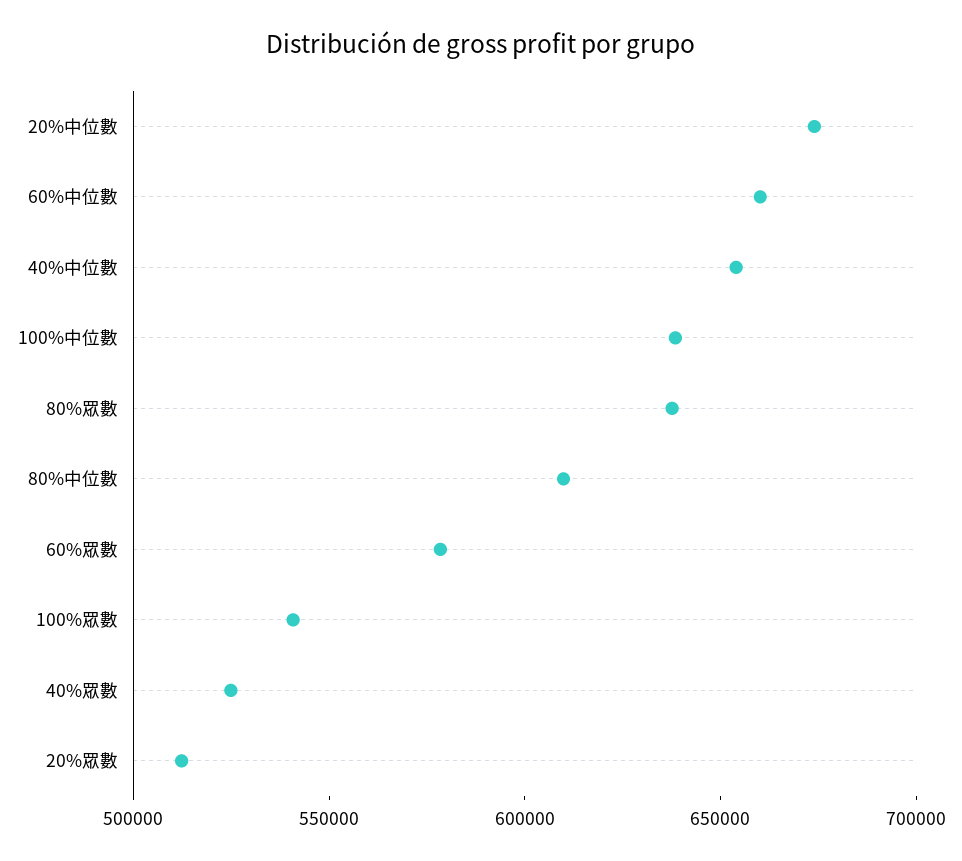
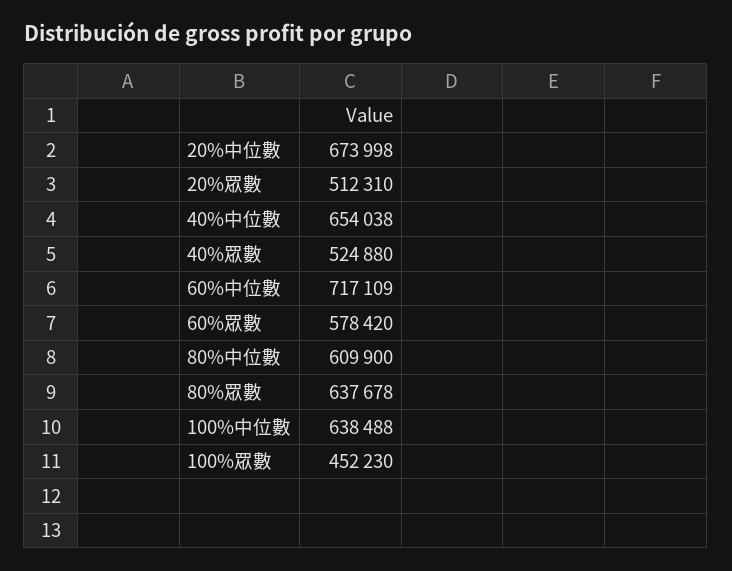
  {
    "20%中位數": 673998,
-   "60%中位數": 660000,
+   "60%中位數": 717109,
    "40%中位數": 654038,
    "100%中位數": 638488,
    "80%眾數": 637678,
    "80%中位數": 609900,
    "60%眾數": 578420,
-   "100%眾數": 540000,
+   "100%眾數": 452230,
    "40%眾數": 524880,
    "20%眾數": 512310
  }

